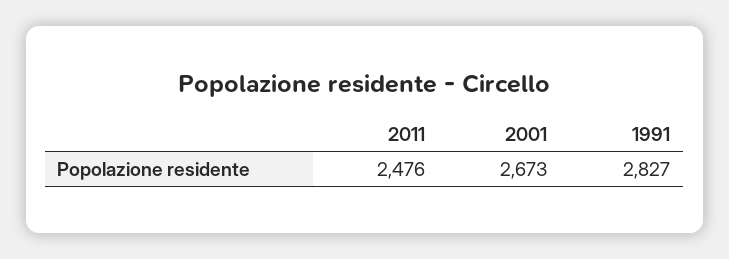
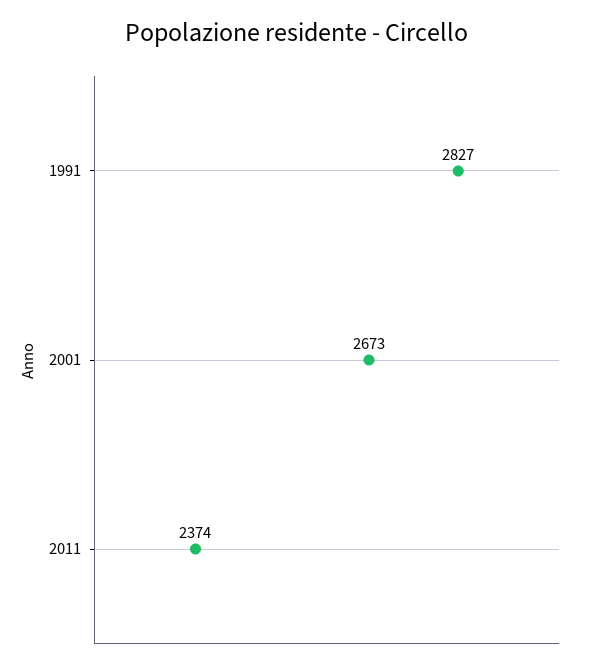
  {
-   "2011": 2476,
+   "2011": 2374,
    "2001": 2673,
    "1991": 2827
  }

